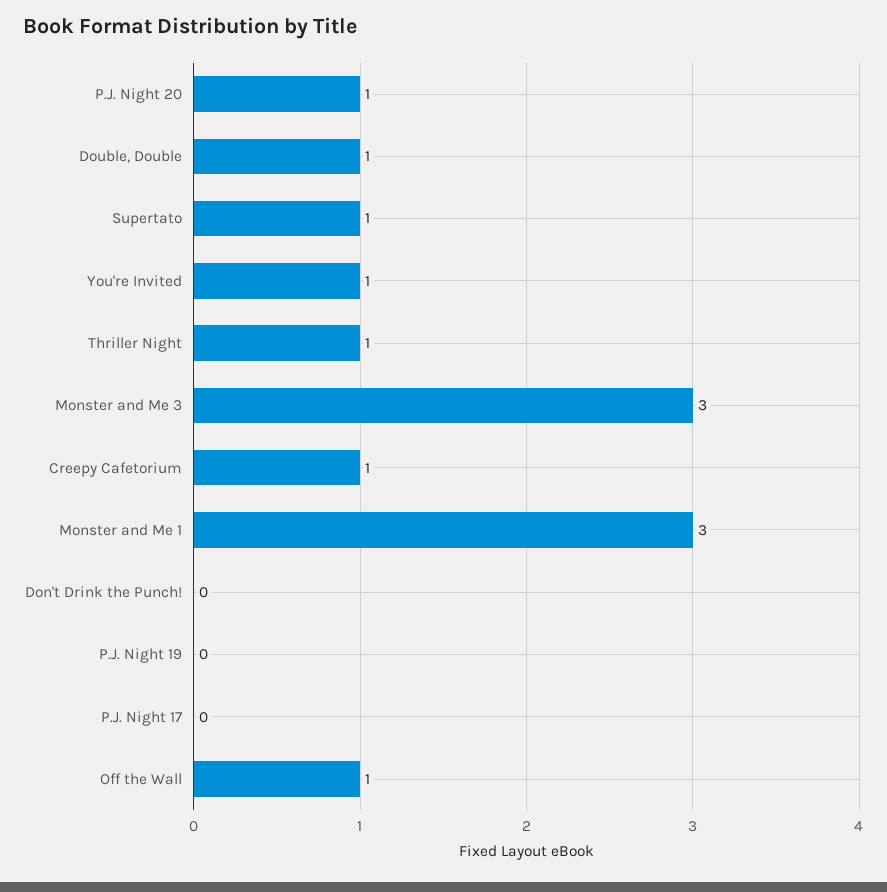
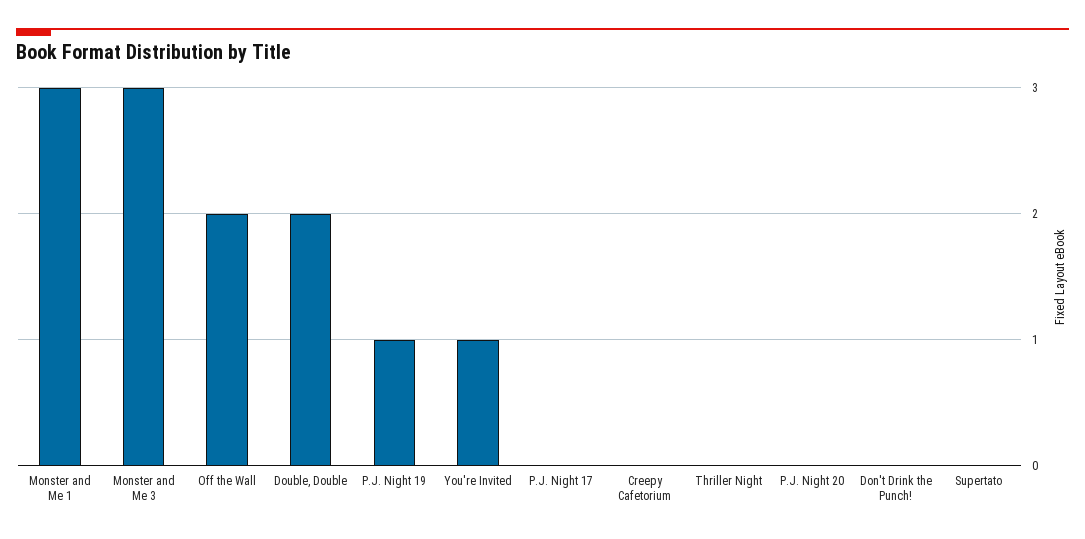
  {
-   "P.J. Night 20": 1,
+   "P.J. Night 20": 0,
-   "Double, Double": 1,
+   "Double, Double": 2,
-   "Supertato": 1,
+   "Supertato": 0,
    "You're Invited": 1,
-   "Thriller Night": 1,
+   "Thriller Night": 0,
    "Monster and Me 3": 3,
-   "Creepy Cafetorium": 1,
+   "Creepy Cafetorium": 0,
    "Monster and Me 1": 3,
    "Don't Drink the Punch!": 0,
-   "P.J. Night 19": 0,
+   "P.J. Night 19": 1,
    "P.J. Night 17": 0,
-   "Off the Wall": 1
+   "Off the Wall": 2
  }

